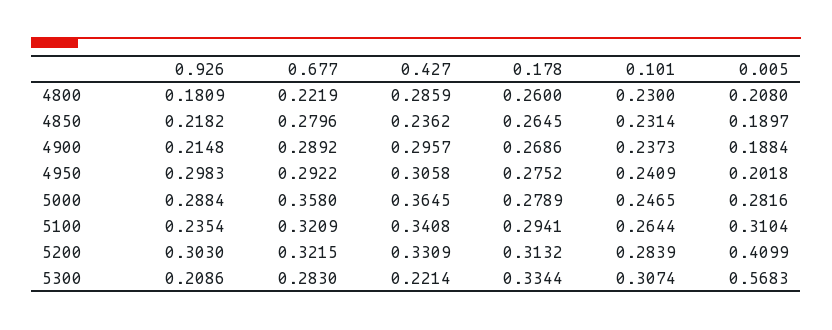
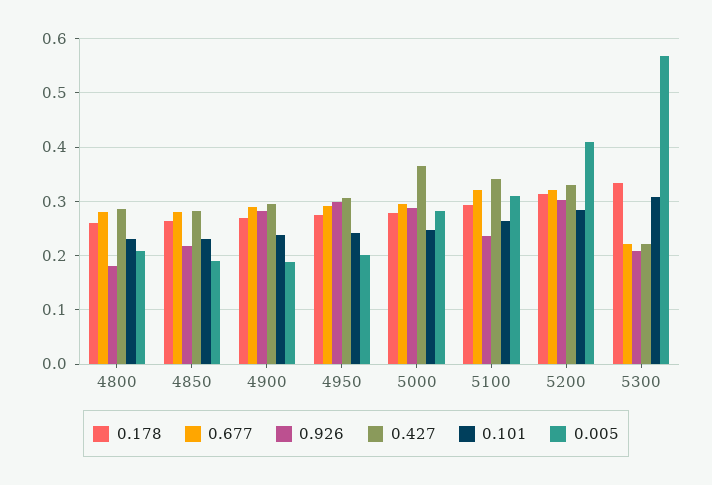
  {
    "0.926": {
      "4800": 0.1809,
      "4850": 0.2182,
-     "4900": 0.2148,
+     "4900": 0.28,
      "4950": 0.2983,
      "5000": 0.2884,
      "5100": 0.2354,
      "5200": 0.303,
      "5300": 0.2086
    },
    "0.677": {
-     "4800": 0.2219,
+     "4800": 0.28,
      "4850": 0.2796,
      "4900": 0.2892,
      "4950": 0.2922,
-     "5000": 0.358,
+     "5000": 0.3,
      "5100": 0.3209,
      "5200": 0.3215,
-     "5300": 0.283
+     "5300": 0.22
    },
    "0.427": {
      "4800": 0.2859,
-     "4850": 0.2362,
+     "4850": 0.28,
      "4900": 0.2957,
      "4950": 0.3058,
      "5000": 0.3645,
      "5100": 0.3408,
      "5200": 0.3309,
      "5300": 0.2214
    },
    "0.178": {
      "4800": 0.26,
      "4850": 0.2645,
      "4900": 0.2686,
      "4950": 0.2752,
      "5000": 0.2789,
      "5100": 0.2941,
      "5200": 0.3132,
      "5300": 0.3344
    },
    "0.101": {
      "4800": 0.23,
      "4850": 0.2314,
      "4900": 0.2373,
      "4950": 0.2409,
      "5000": 0.2465,
      "5100": 0.2644,
      "5200": 0.2839,
      "5300": 0.3074
    },
    "0.005": {
      "4800": 0.208,
      "4850": 0.1897,
      "4900": 0.1884,
      "4950": 0.2018,
      "5000": 0.2816,
      "5100": 0.3104,
      "5200": 0.4099,
      "5300": 0.5683
    }
  }

